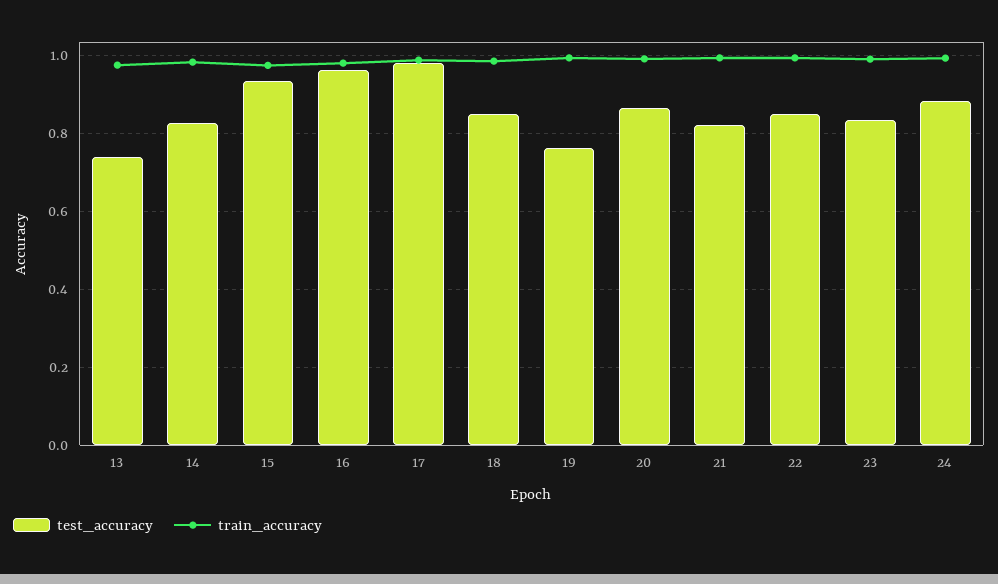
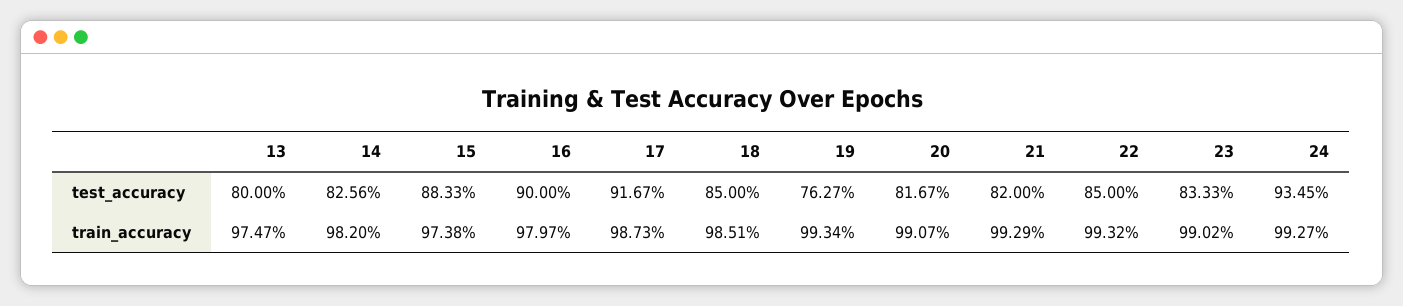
  {
    "test_accuracy": {
-     "13": 0.74,
+     "13": 0.8,
      "14": 0.8256,
-     "15": 0.94,
+     "15": 0.8833,
-     "16": 0.96,
+     "16": 0.9,
-     "17": 0.98,
+     "17": 0.9167,
      "18": 0.85,
      "19": 0.7627,
-     "20": 0.86,
+     "20": 0.8167,
      "21": 0.82,
      "22": 0.85,
      "23": 0.8333,
-     "24": 0.88
+     "24": 0.9345
    },
    "train_accuracy": {
      "13": 0.9747,
      "14": 0.982,
      "15": 0.9738,
      "16": 0.9797,
      "17": 0.9873,
      "18": 0.9851,
      "19": 0.9934,
      "20": 0.9907,
      "21": 0.9929,
      "22": 0.9932,
      "23": 0.9902,
      "24": 0.9927
    }
  }

